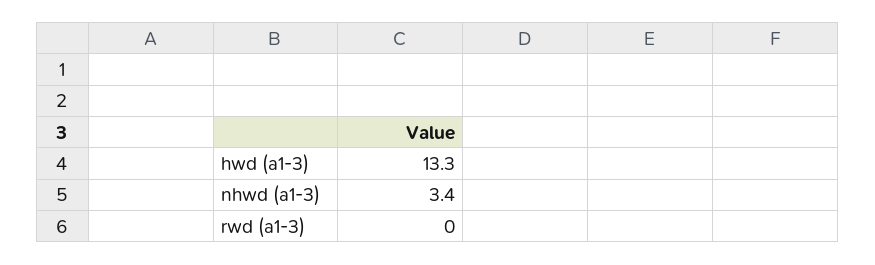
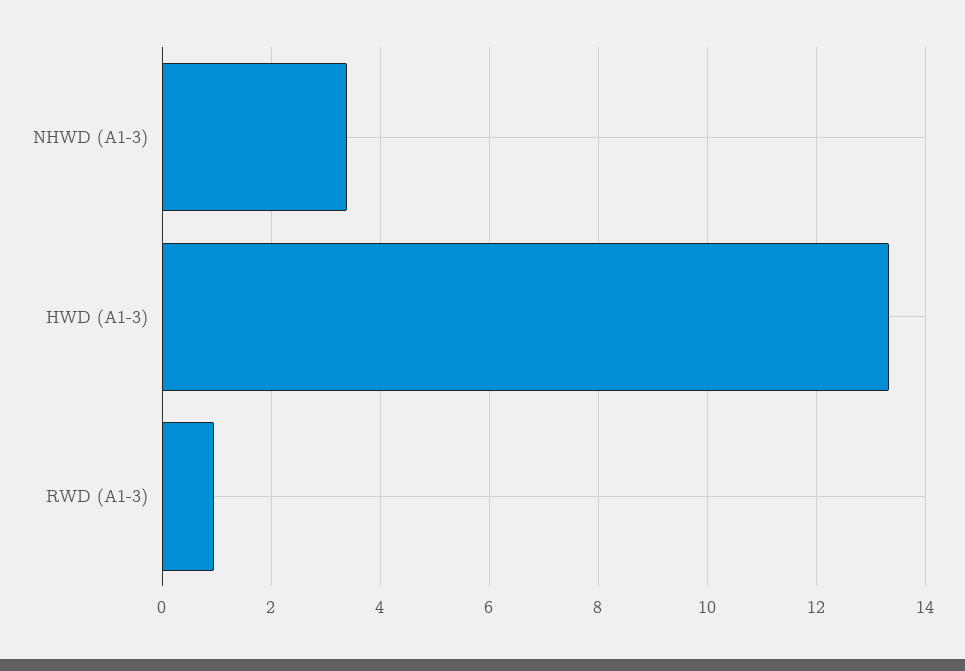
  {
    "hwd (a1-3)": 13.3,
    "nhwd (a1-3)": 3.4,
-   "rwd (a1-3)": 0
+   "rwd (a1-3)": 1
  }

